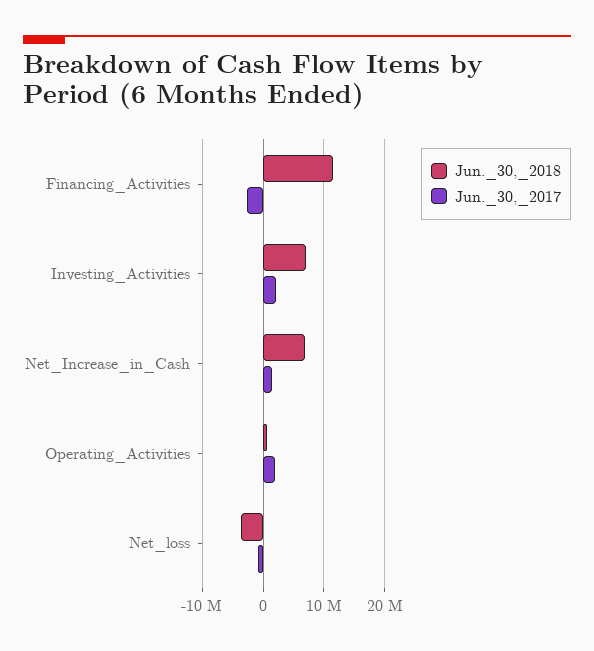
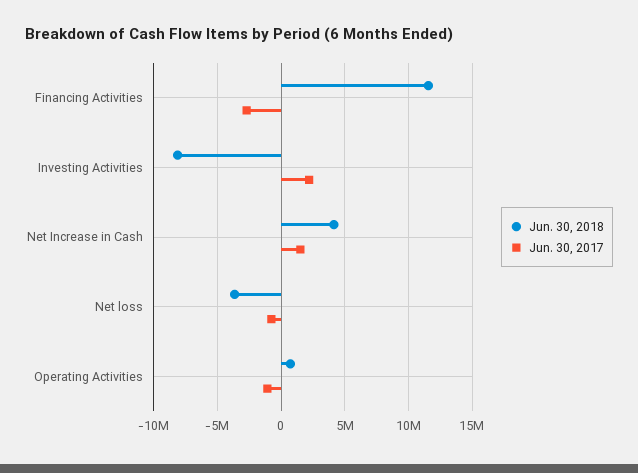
  {
    "Jun._30,_2018": {
      "Financing_Activities": 11500000,
-     "Investing_Activities": 7000000,
+     "Investing_Activities": -8000000,
-     "Net_Increase_in_Cash": 7000000,
+     "Net_Increase_in_Cash": 4000000,
      "Operating_Activities": 500000,
      "Net_loss": -3500000
    },
    "Jun._30,_2017": {
      "Financing_Activities": -2500000,
      "Investing_Activities": 2000000,
      "Net_Increase_in_Cash": 1500000,
-     "Operating_Activities": 2000000,
+     "Operating_Activities": -1000000,
      "Net_loss": -1000000
    }
  }

